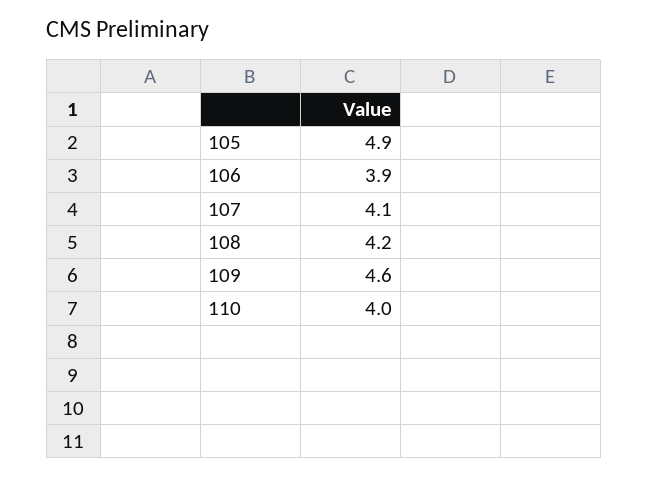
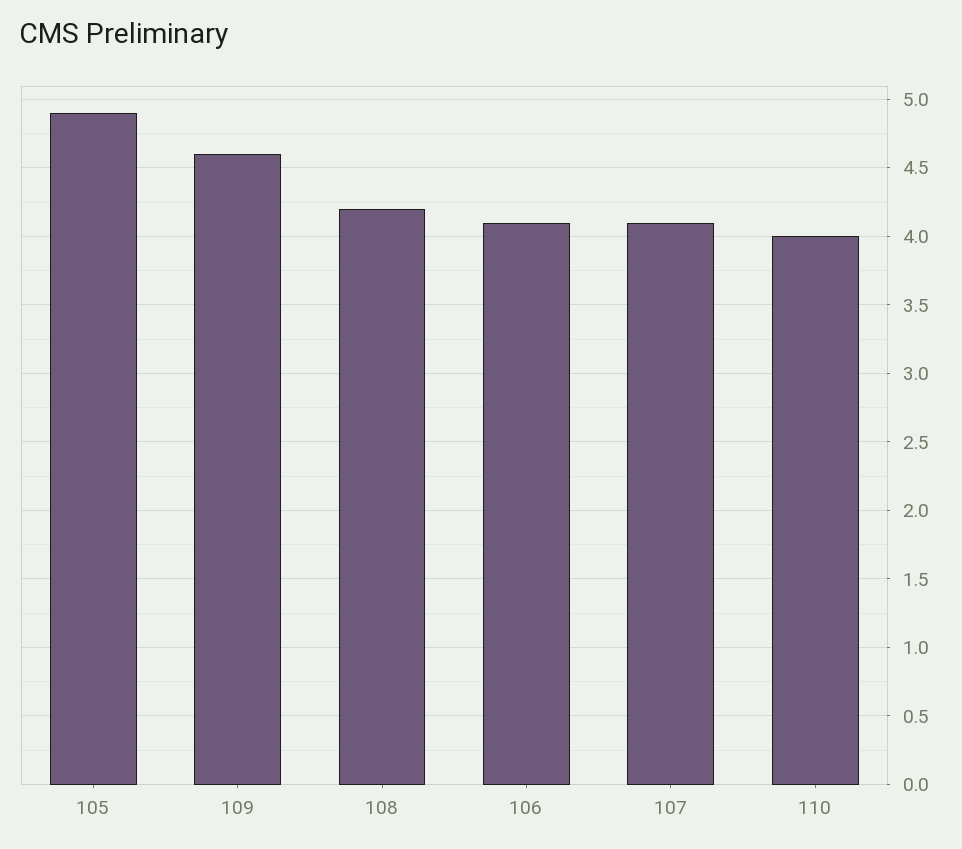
  {
    "105": 4.9,
-   "106": 3.9,
+   "106": 4.1,
    "107": 4.1,
    "108": 4.2,
    "109": 4.6,
    "110": 4
  }

